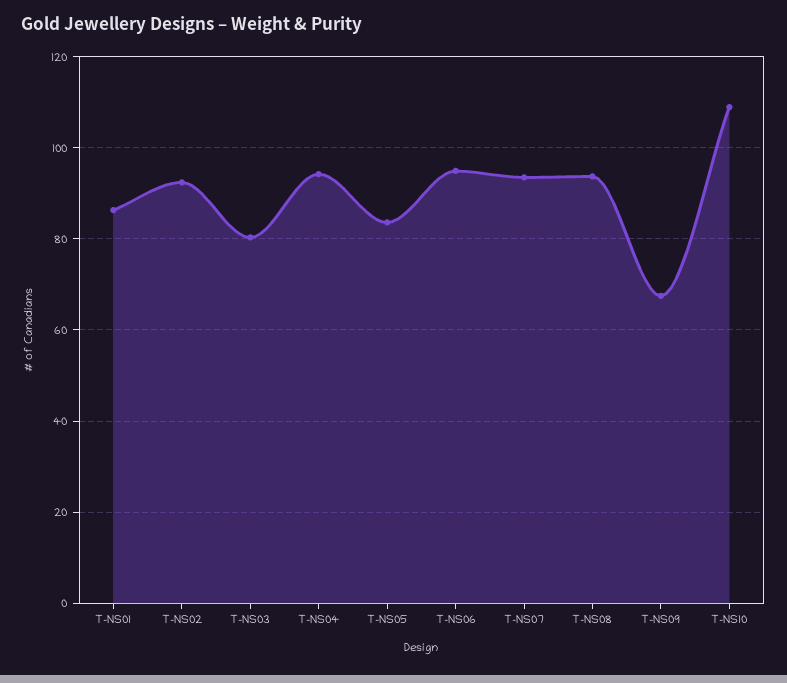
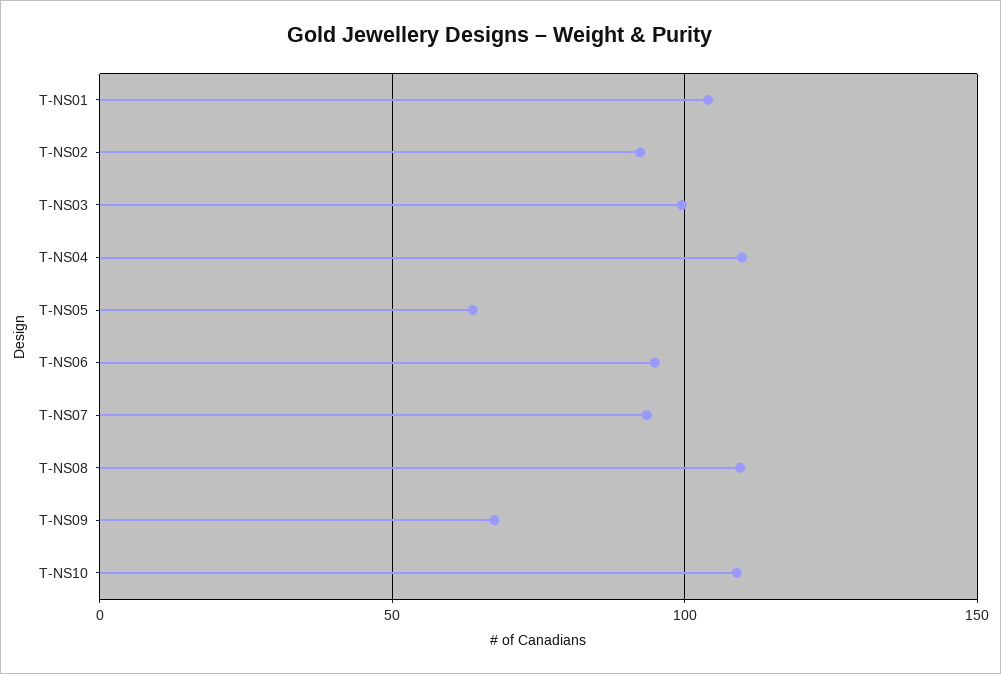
  {
-   "T-NS01": 86,
+   "T-NS01": 105,
    "T-NS02": 92,
-   "T-NS03": 80,
+   "T-NS03": 100,
-   "T-NS04": 94,
+   "T-NS04": 110,
-   "T-NS05": 84,
+   "T-NS05": 65,
    "T-NS06": 94,
    "T-NS07": 94,
-   "T-NS08": 94,
+   "T-NS08": 110,
    "T-NS09": 68,
    "T-NS10": 108
  }

